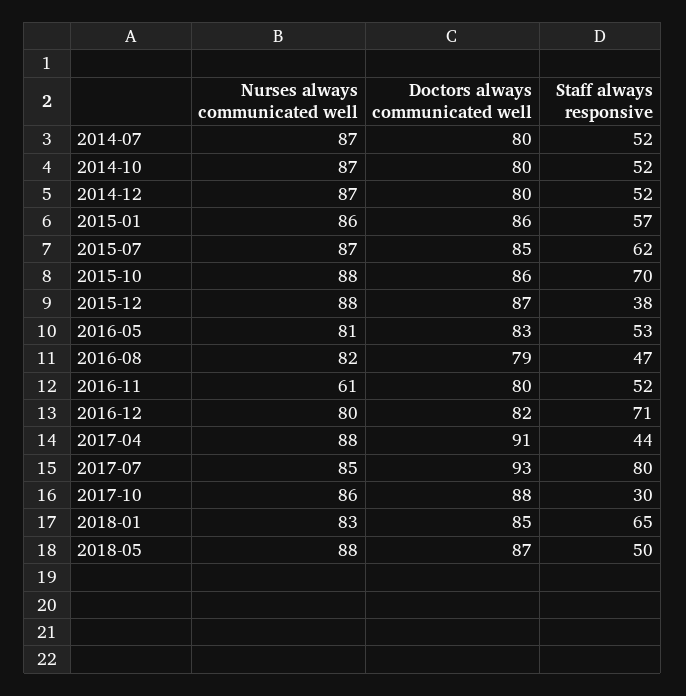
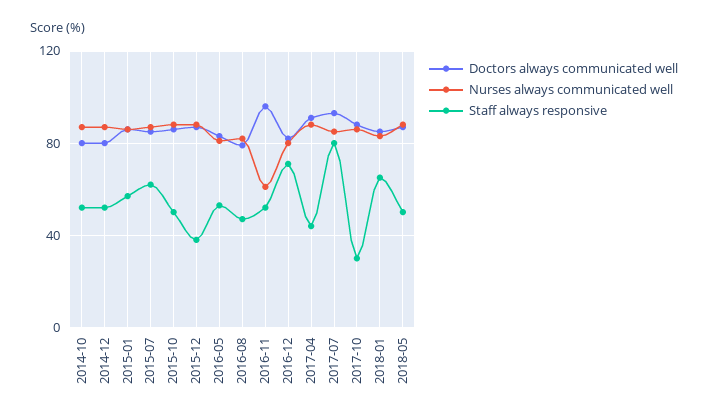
  {
    "Nurses always communicated well": {
-     "2014-07": 87,
      "2014-10": 87,
      "2014-12": 87,
      "2015-01": 86,
      "2015-07": 87,
      "2015-10": 88,
      "2015-12": 88,
      "2016-05": 81,
      "2016-08": 82,
      "2016-11": 61,
      "2016-12": 80,
      "2017-04": 88,
      "2017-07": 85,
      "2017-10": 86,
      "2018-01": 83,
      "2018-05": 88
    },
    "Doctors always communicated well": {
-     "2014-07": 80,
      "2014-10": 80,
      "2014-12": 80,
      "2015-01": 86,
      "2015-07": 85,
      "2015-10": 86,
      "2015-12": 87,
      "2016-05": 83,
      "2016-08": 79,
-     "2016-11": 80,
+     "2016-11": 95,
      "2016-12": 82,
      "2017-04": 91,
      "2017-07": 93,
      "2017-10": 88,
      "2018-01": 85,
      "2018-05": 87
    },
    "Staff always responsive": {
-     "2014-07": 52,
      "2014-10": 52,
      "2014-12": 52,
      "2015-01": 57,
      "2015-07": 62,
-     "2015-10": 70,
+     "2015-10": 50,
      "2015-12": 38,
      "2016-05": 53,
      "2016-08": 47,
      "2016-11": 52,
      "2016-12": 71,
      "2017-04": 44,
      "2017-07": 80,
      "2017-10": 30,
      "2018-01": 65,
      "2018-05": 50
    }
  }

